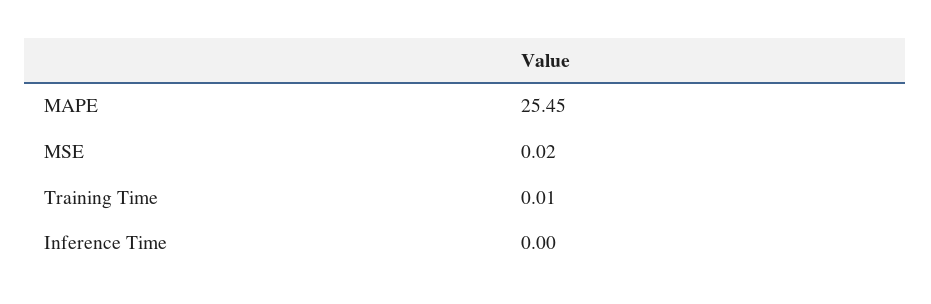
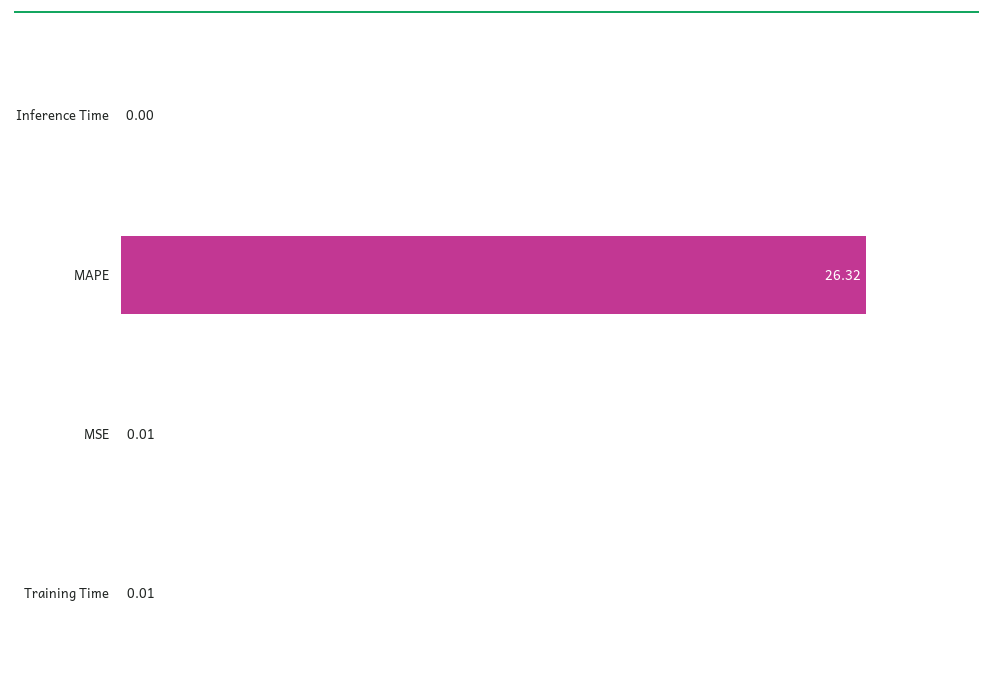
  {
-   "MAPE": 25.45,
+   "MAPE": 26.32,
-   "MSE": 0.02,
+   "MSE": 0.01,
    "Training Time": 0.01,
    "Inference Time": 0
  }

